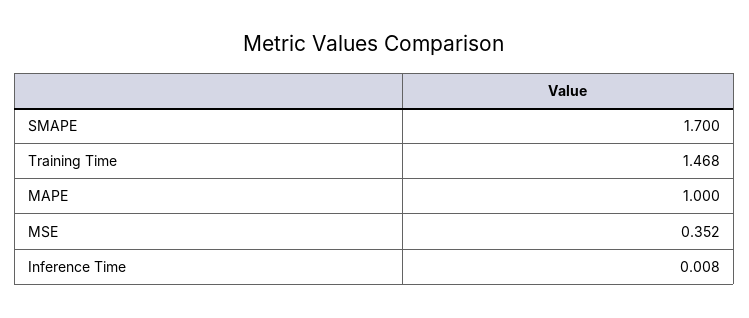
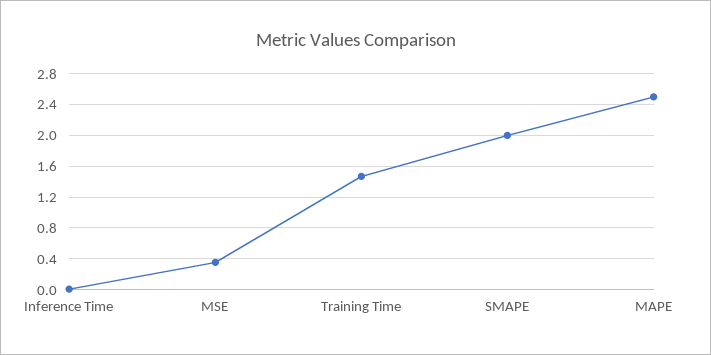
  {
-   "SMAPE": 1.7,
+   "SMAPE": 2,
    "Training Time": 1.468,
-   "MAPE": 1,
+   "MAPE": 2.5,
    "MSE": 0.352,
    "Inference Time": 0.008
  }

